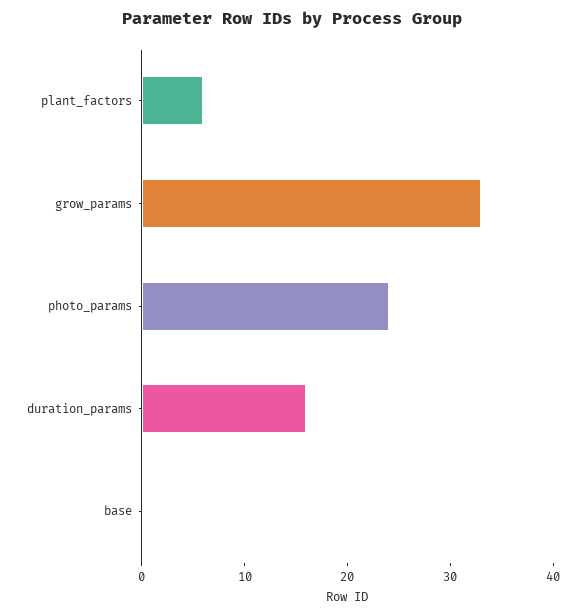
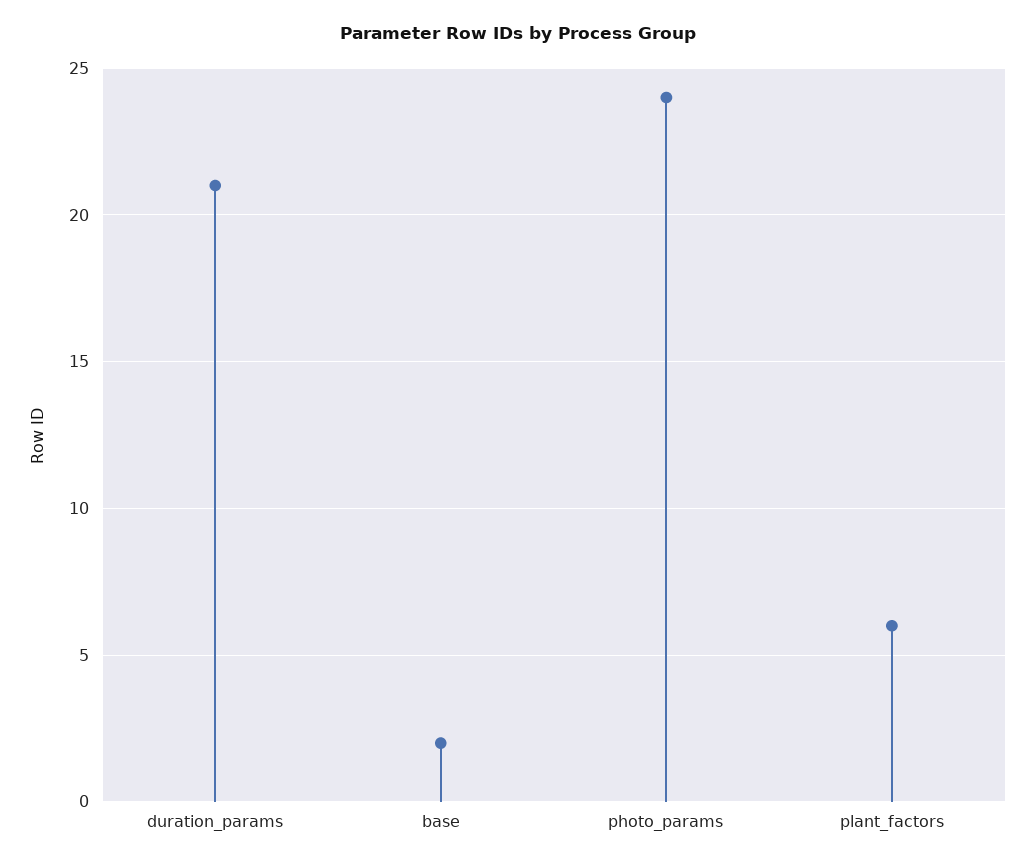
  {
    "plant_factors": 6,
-   "grow_params": 33,
    "photo_params": 24,
-   "duration_params": 16,
+   "duration_params": 21,
-   "base": 0
+   "base": 2
  }

